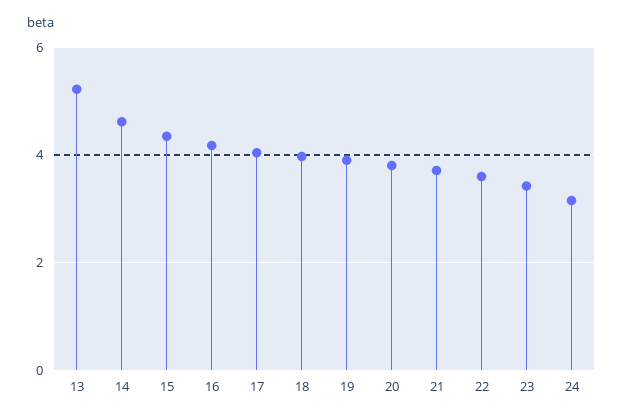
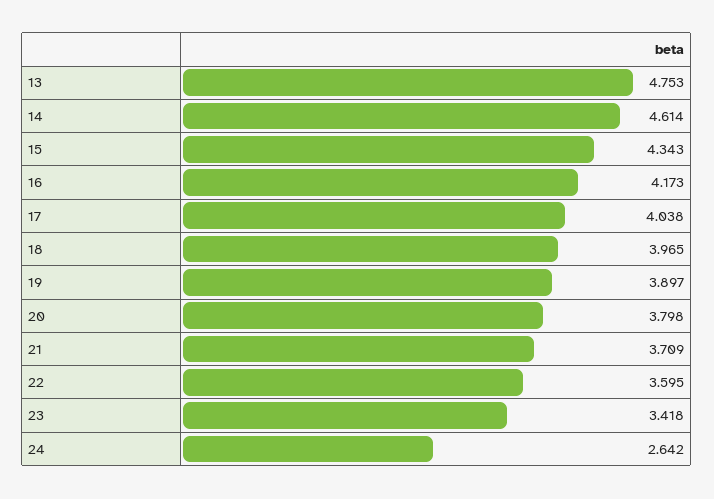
  {
-   "13": 5.2,
+   "13": 4.753,
    "14": 4.614,
    "15": 4.343,
    "16": 4.173,
    "17": 4.038,
    "18": 3.965,
    "19": 3.897,
    "20": 3.798,
    "21": 3.709,
    "22": 3.595,
    "23": 3.418,
-   "24": 3.2
+   "24": 2.642
  }

